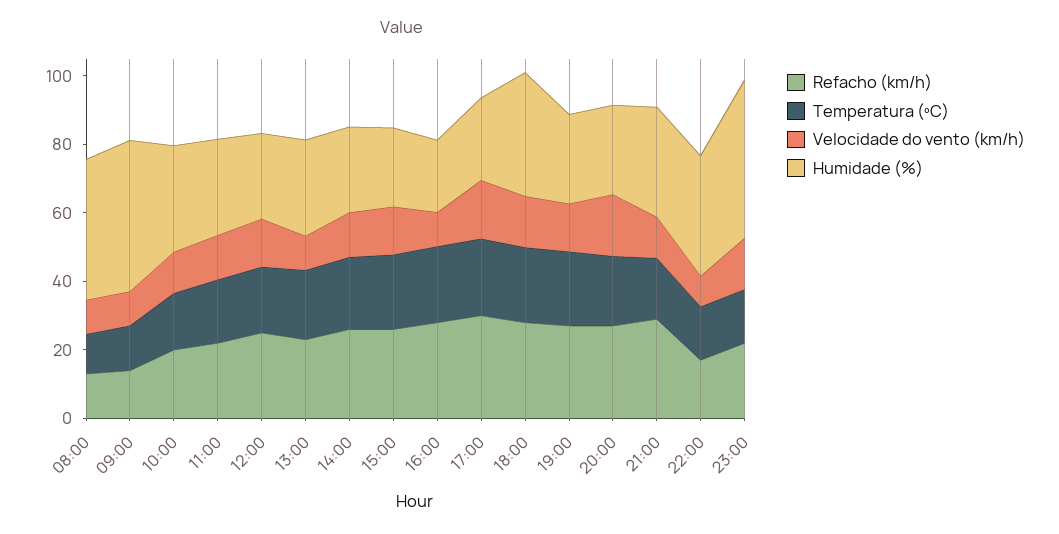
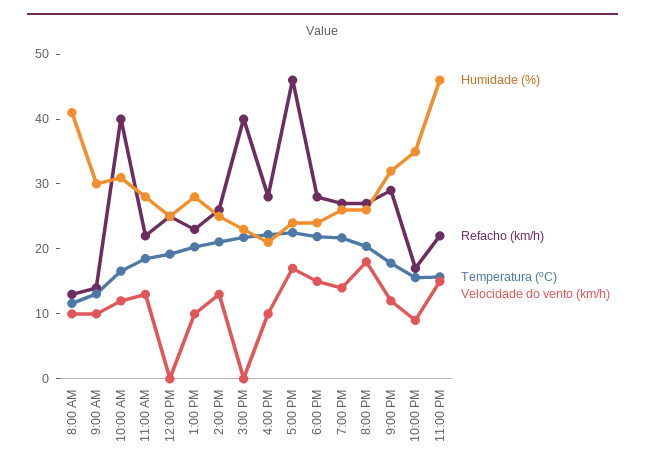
  {
    "Refacho (km/h)": {
      "08:00": 14,
      "09:00": 14,
-     "10:00": 20,
+     "10:00": 40,
      "11:00": 22,
      "12:00": 26,
      "13:00": 24,
      "14:00": 26,
-     "15:00": 25,
+     "15:00": 40,
      "16:00": 28,
-     "17:00": 30,
+     "17:00": 46,
      "18:00": 28,
      "19:00": 28,
      "20:00": 28,
      "21:00": 30,
      "22:00": 18,
      "23:00": 22
    },
    "Temperatura (ºC)": {
      "08:00": 12,
      "09:00": 14,
      "10:00": 16,
      "11:00": 18,
      "12:00": 20,
      "13:00": 20,
      "14:00": 22,
      "15:00": 22,
      "16:00": 22,
      "17:00": 22,
      "18:00": 22,
      "19:00": 22,
      "20:00": 20,
      "21:00": 18,
      "22:00": 16,
      "23:00": 16
    },
    "Velocidade do vento (km/h)": {
      "08:00": 10,
      "09:00": 10,
      "10:00": 12,
      "11:00": 14,
-     "12:00": 15,
+     "12:00": 0,
      "13:00": 10,
      "14:00": 14,
-     "15:00": 15,
+     "15:00": 0,
      "16:00": 10,
      "17:00": 18,
      "18:00": 16,
      "19:00": 14,
      "20:00": 18,
      "21:00": 12,
      "22:00": 10,
      "23:00": 16
    },
    "Humidade (%)": {
      "08:00": 42,
-     "09:00": 45,
+     "09:00": 30,
      "10:00": 32,
      "11:00": 28,
      "12:00": 26,
      "13:00": 28,
      "14:00": 26,
      "15:00": 24,
      "16:00": 22,
      "17:00": 24,
-     "18:00": 35,
+     "18:00": 24,
      "19:00": 26,
      "20:00": 26,
      "21:00": 32,
      "22:00": 36,
      "23:00": 46
    }
  }

